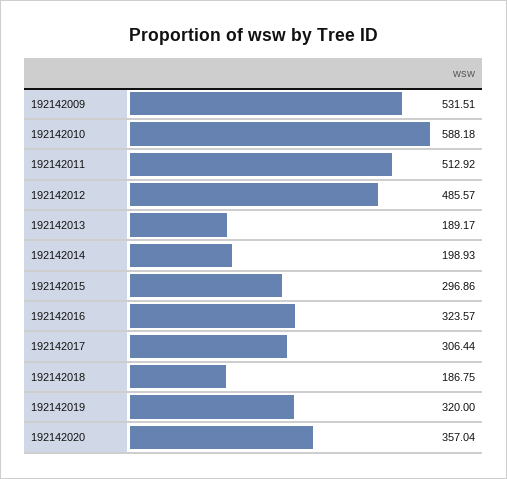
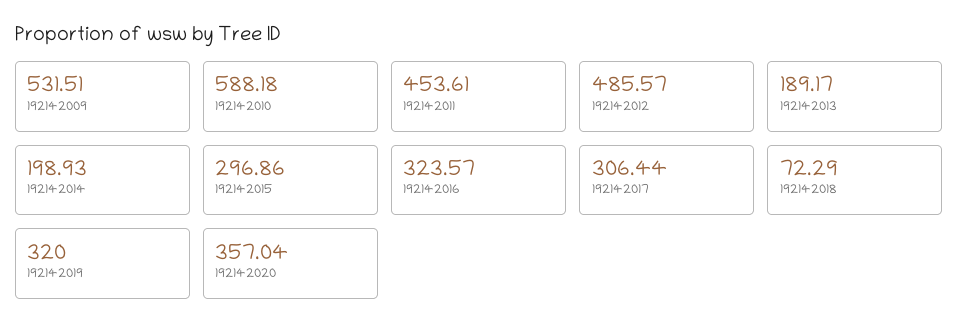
  {
    "192142009": 531.51,
    "192142010": 588.18,
-   "192142011": 512.92,
+   "192142011": 453.61,
    "192142012": 485.57,
    "192142013": 189.17,
    "192142014": 198.93,
    "192142015": 296.86,
    "192142016": 323.57,
    "192142017": 306.44,
-   "192142018": 186.75,
+   "192142018": 72.29,
    "192142019": 320,
    "192142020": 357.04
  }

